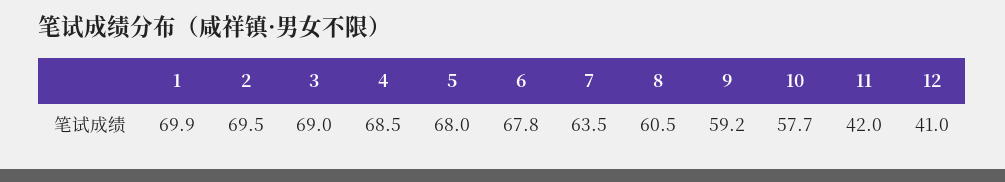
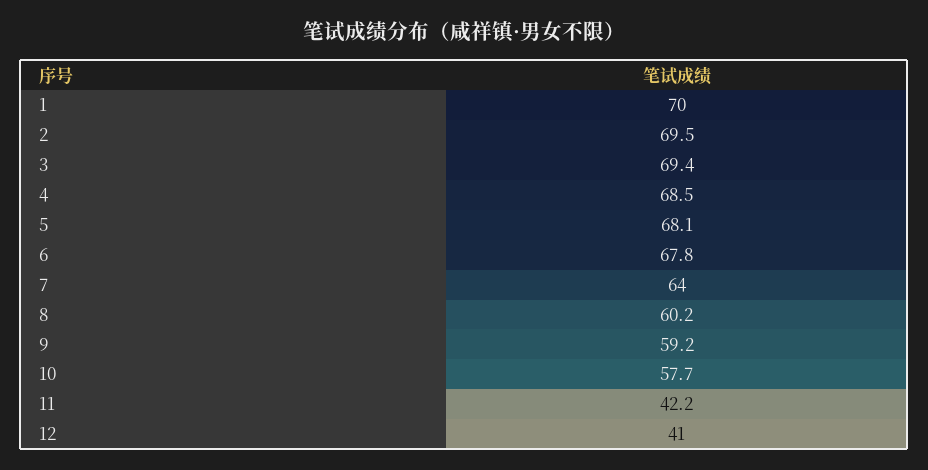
  {
-   "1": 69.9,
+   "1": 70,
    "2": 69.5,
-   "3": 69,
+   "3": 69.4,
    "4": 68.5,
-   "5": 68,
+   "5": 68.1,
    "6": 67.8,
-   "7": 63.5,
+   "7": 64,
-   "8": 60.5,
+   "8": 60.2,
    "9": 59.2,
    "10": 57.7,
-   "11": 42,
+   "11": 42.2,
    "12": 41
  }

